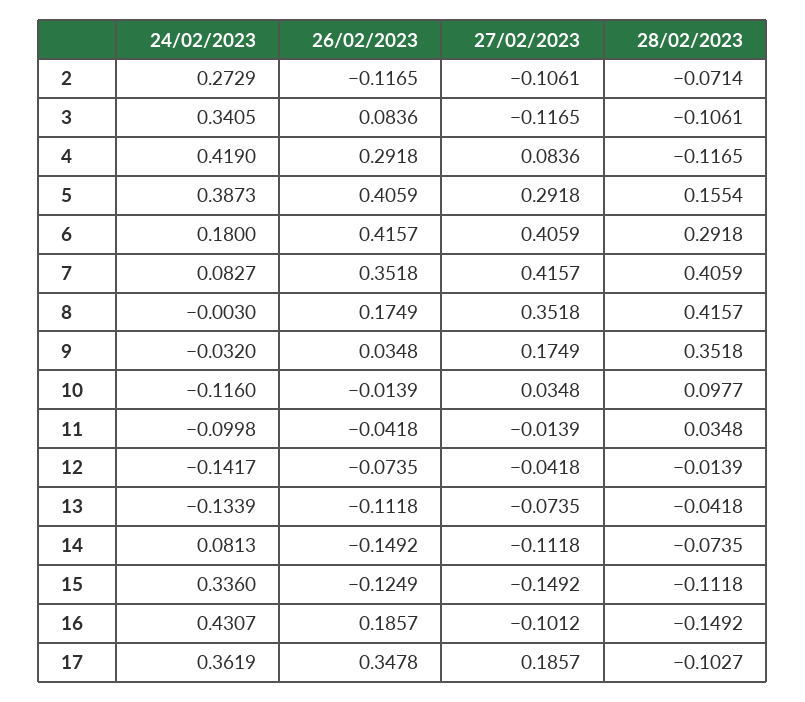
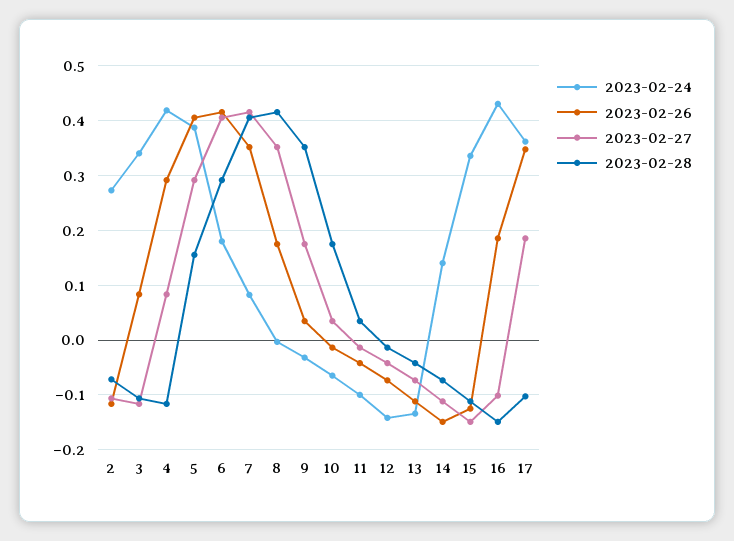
  {
    "24/02/2023": {
      "2": 0.2729,
      "3": 0.3405,
      "4": 0.419,
      "5": 0.3873,
      "6": 0.18,
      "7": 0.0827,
      "8": -0.003,
      "9": -0.032,
-     "10": -0.116,
+     "10": -0.06,
      "11": -0.0998,
      "12": -0.1417,
      "13": -0.1339,
-     "14": 0.0813,
+     "14": 0.14,
      "15": 0.336,
      "16": 0.4307,
      "17": 0.3619
    },
    "26/02/2023": {
      "2": -0.1165,
      "3": 0.0836,
      "4": 0.2918,
      "5": 0.4059,
      "6": 0.4157,
      "7": 0.3518,
      "8": 0.1749,
      "9": 0.0348,
      "10": -0.0139,
      "11": -0.0418,
      "12": -0.0735,
      "13": -0.1118,
      "14": -0.1492,
      "15": -0.1249,
      "16": 0.1857,
      "17": 0.3478
    },
    "27/02/2023": {
      "2": -0.1061,
      "3": -0.1165,
      "4": 0.0836,
      "5": 0.2918,
      "6": 0.4059,
      "7": 0.4157,
      "8": 0.3518,
      "9": 0.1749,
      "10": 0.0348,
      "11": -0.0139,
      "12": -0.0418,
      "13": -0.0735,
      "14": -0.1118,
      "15": -0.1492,
      "16": -0.1012,
      "17": 0.1857
    },
    "28/02/2023": {
      "2": -0.0714,
      "3": -0.1061,
      "4": -0.1165,
      "5": 0.1554,
      "6": 0.2918,
      "7": 0.4059,
      "8": 0.4157,
      "9": 0.3518,
-     "10": 0.0977,
+     "10": 0.18,
      "11": 0.0348,
      "12": -0.0139,
      "13": -0.0418,
      "14": -0.0735,
      "15": -0.1118,
      "16": -0.1492,
      "17": -0.1027
    }
  }

